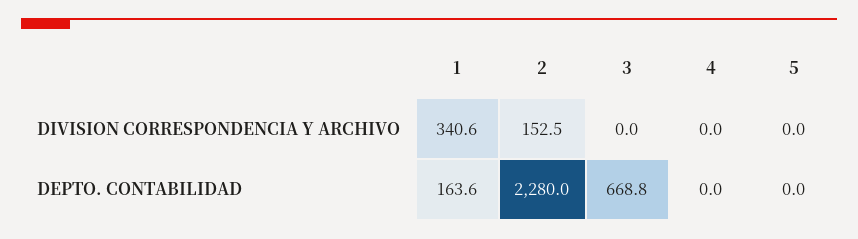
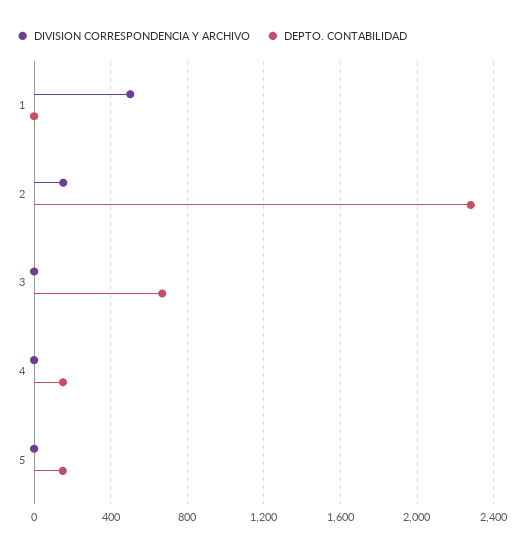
  {
    "DIVISION CORRESPONDENCIA Y ARCHIVO": {
-     "1": 340.6,
+     "1": 500,
      "2": 152.5,
      "3": 0,
      "4": 0,
      "5": 0
    },
    "DEPTO. CONTABILIDAD": {
-     "1": 163.6,
+     "1": 0,
      "2": 2280,
      "3": 668.8,
-     "4": 0,
+     "4": 150,
-     "5": 0
+     "5": 150
    }
  }

